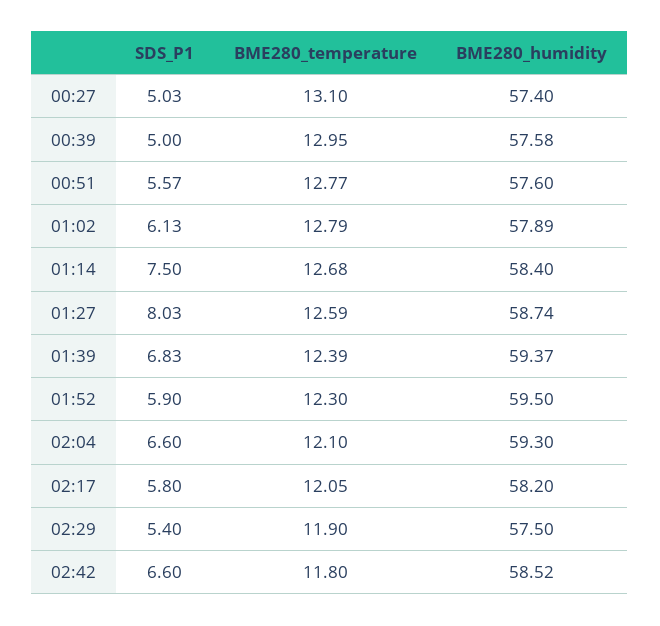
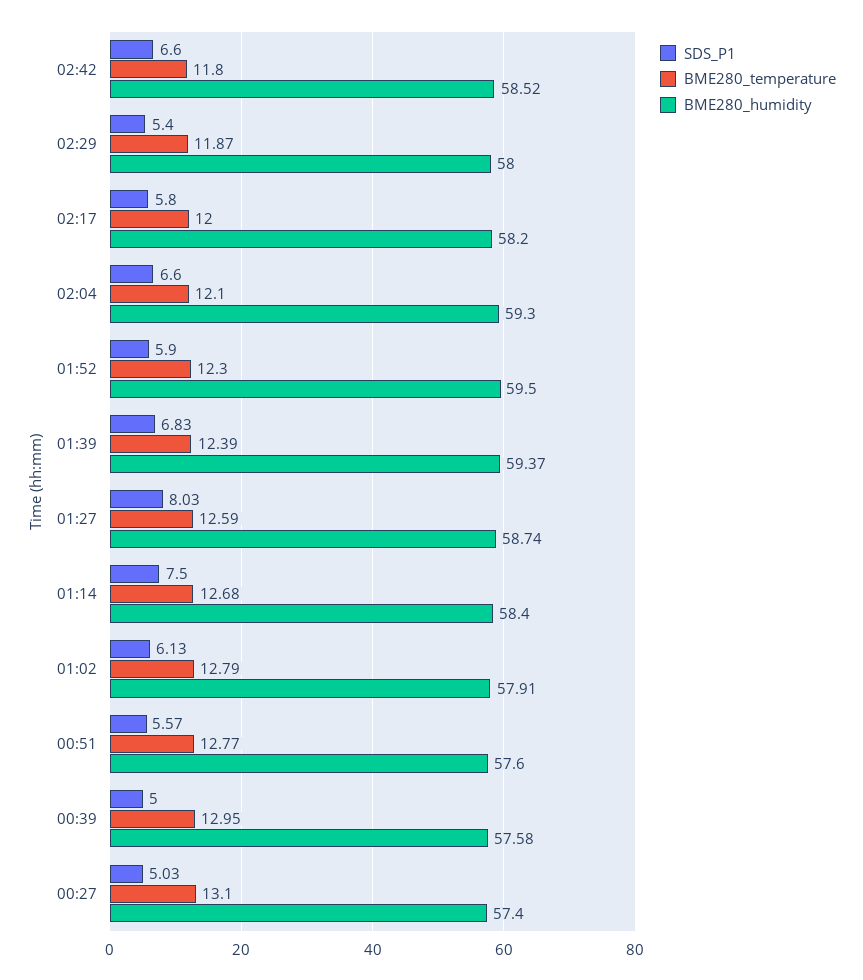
  {
    "SDS_P1": {
      "00:27": 5.03,
      "00:39": 5,
      "00:51": 5.57,
      "01:02": 6.13,
      "01:14": 7.5,
      "01:27": 8.03,
      "01:39": 6.83,
      "01:52": 5.9,
      "02:04": 6.6,
      "02:17": 5.8,
      "02:29": 5.4,
      "02:42": 6.6
    },
    "BME280_temperature": {
      "00:27": 13.1,
      "00:39": 12.95,
      "00:51": 12.77,
      "01:02": 12.79,
      "01:14": 12.68,
      "01:27": 12.59,
      "01:39": 12.39,
      "01:52": 12.3,
      "02:04": 12.1,
-     "02:17": 12.05,
+     "02:17": 12,
-     "02:29": 11.9,
+     "02:29": 11.87,
      "02:42": 11.8
    },
    "BME280_humidity": {
      "00:27": 57.4,
      "00:39": 57.58,
      "00:51": 57.6,
-     "01:02": 57.89,
+     "01:02": 57.91,
      "01:14": 58.4,
      "01:27": 58.74,
      "01:39": 59.37,
      "01:52": 59.5,
      "02:04": 59.3,
      "02:17": 58.2,
-     "02:29": 57.5,
+     "02:29": 58,
      "02:42": 58.52
    }
  }

